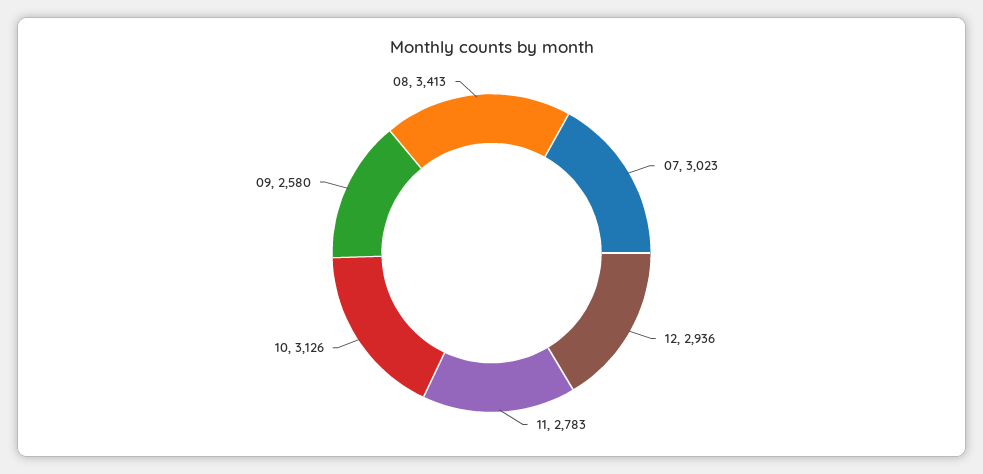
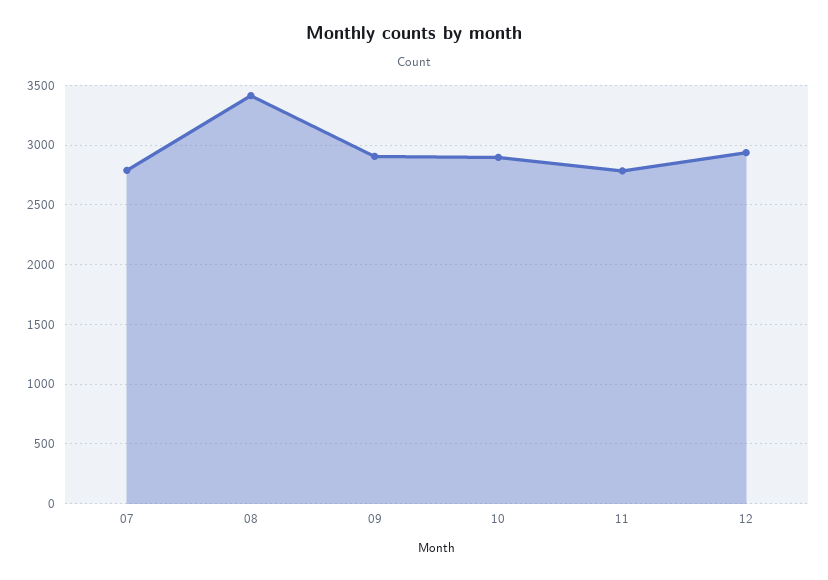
  {
-   "07": 3023,
+   "07": 2800,
    "12": 2936,
    "11": 2783,
-   "10": 3126,
+   "10": 2900,
-   "09": 2580,
+   "09": 2900,
    "08": 3413
  }

